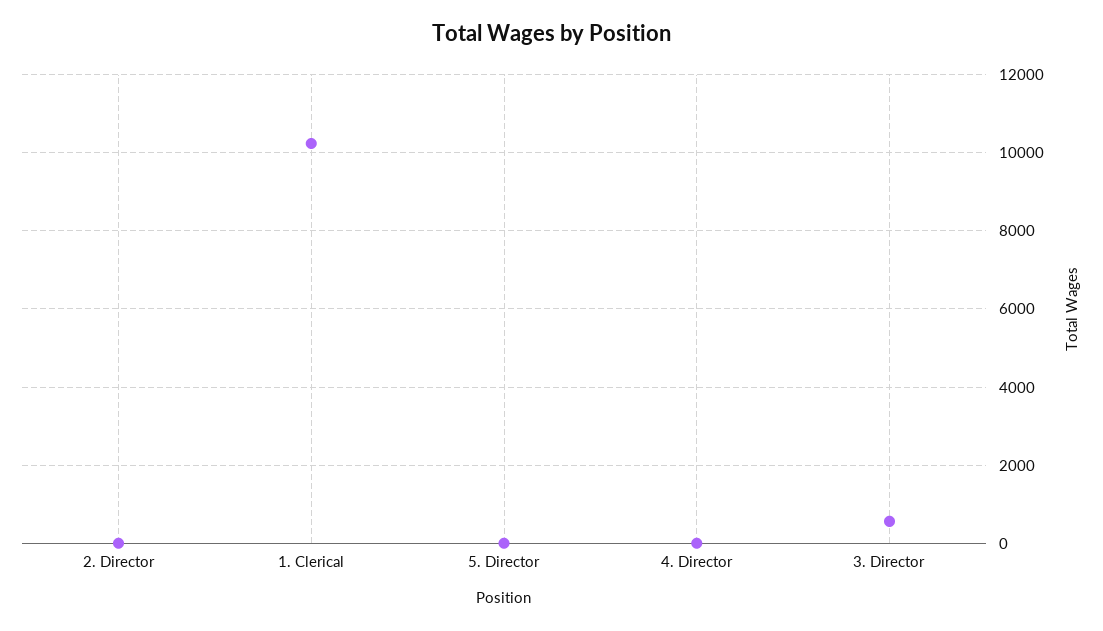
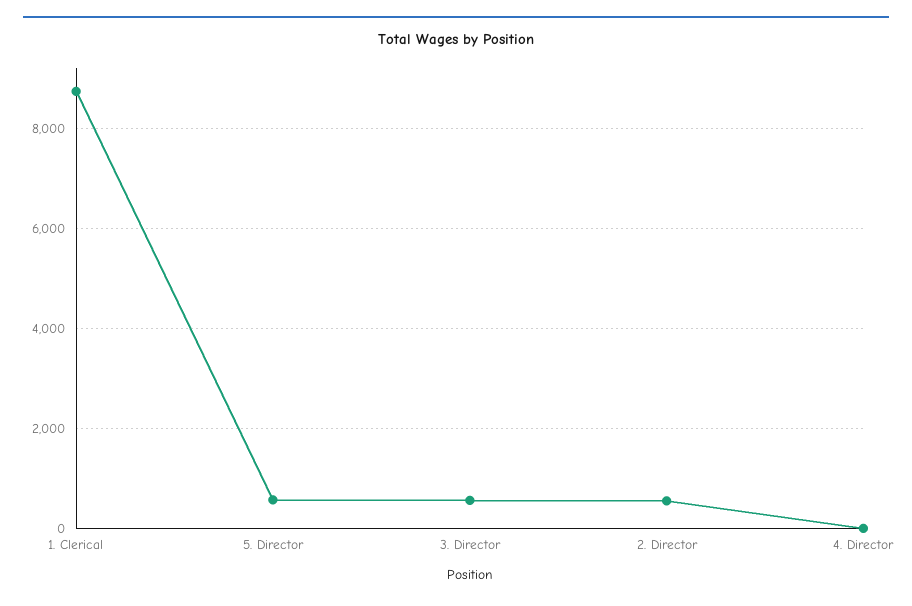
  {
-   "2. Director": 0,
+   "2. Director": 600,
-   "1. Clerical": 10200,
+   "1. Clerical": 8800,
-   "5. Director": 0,
+   "5. Director": 600,
    "4. Director": 0,
    "3. Director": 600
  }

